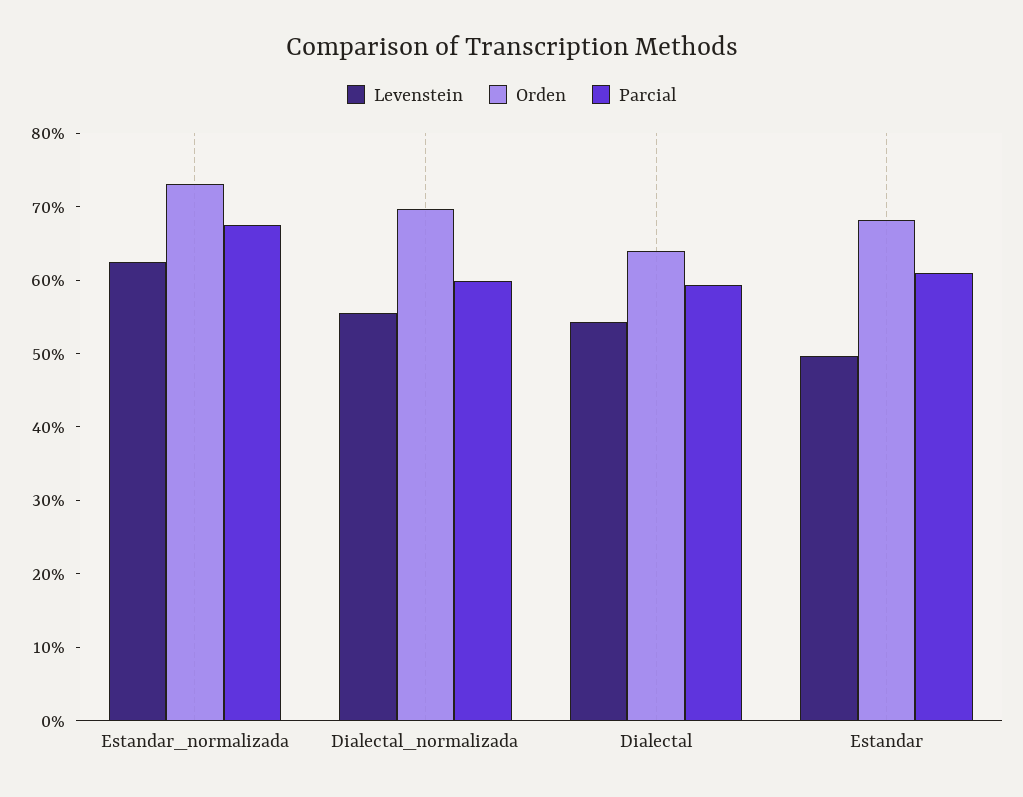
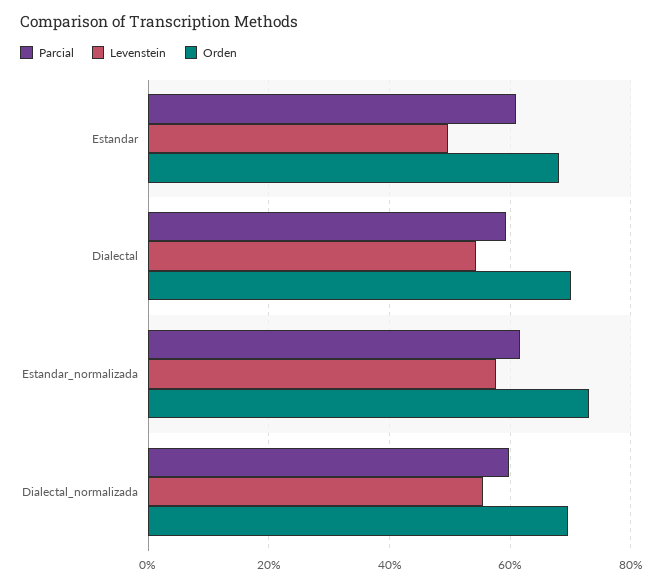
  {
    "Levenstein": {
-     "Estandar_normalizada": 62,
+     "Estandar_normalizada": 58,
      "Dialectal_normalizada": 56,
      "Dialectal": 54,
      "Estandar": 50
    },
    "Orden": {
      "Estandar_normalizada": 74,
      "Dialectal_normalizada": 70,
-     "Dialectal": 64,
+     "Dialectal": 70,
      "Estandar": 68
    },
    "Parcial": {
-     "Estandar_normalizada": 68,
+     "Estandar_normalizada": 62,
      "Dialectal_normalizada": 60,
      "Dialectal": 60,
      "Estandar": 60
    }
  }

